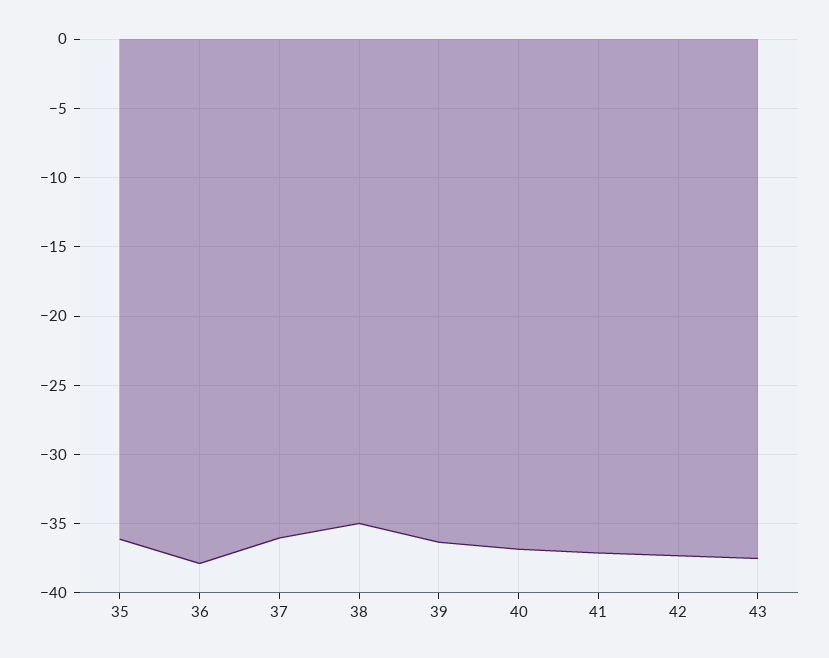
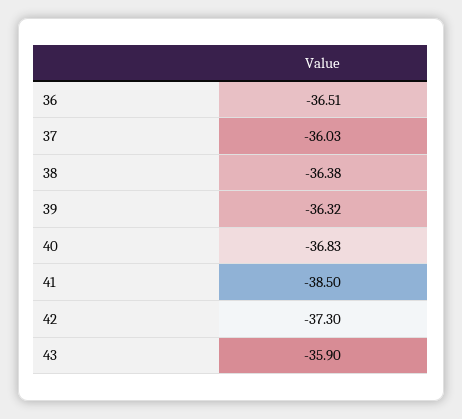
  {
-   "35": -36,
-   "36": -38,
+   "36": -36.51,
    "37": -36.03,
-   "38": -35,
+   "38": -36.38,
    "39": -36.32,
    "40": -36.83,
-   "41": -37,
+   "41": -38.5,
    "42": -37.3,
-   "43": -37.5
+   "43": -35.9
  }

